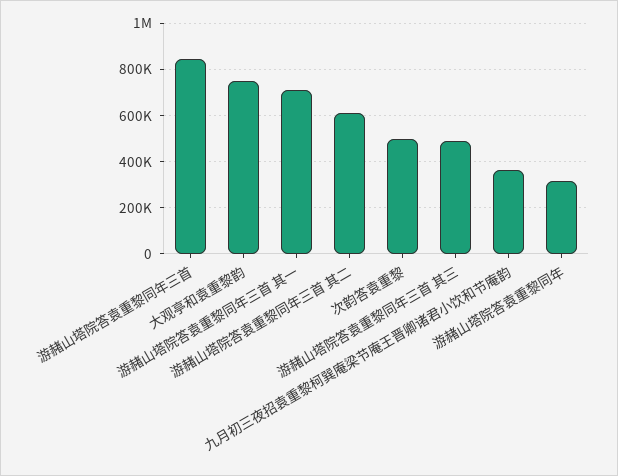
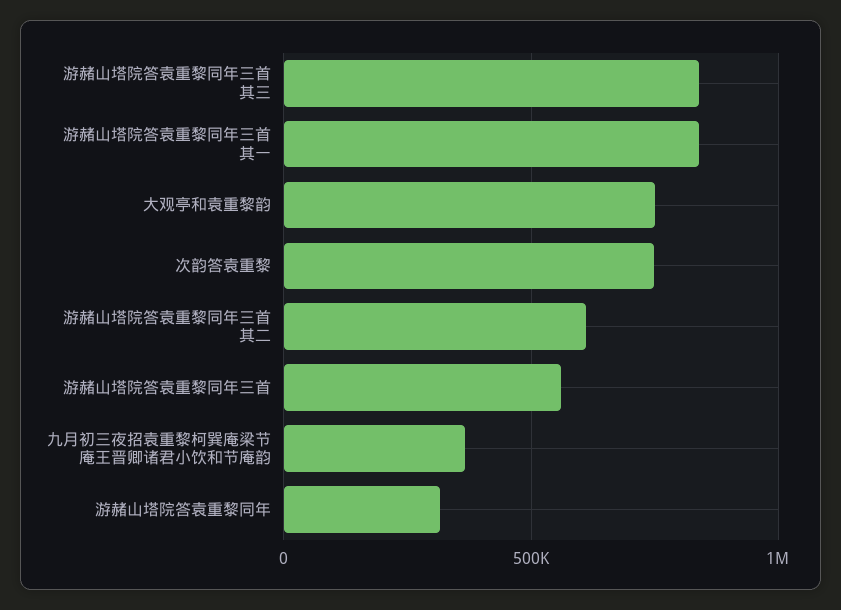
  {
-   "游赭山塔院答袁重黎同年三首": 850000,
+   "游赭山塔院答袁重黎同年三首": 550000,
    "大观亭和袁重黎韵": 750000,
-   "游赭山塔院答袁重黎同年三首 其一": 700000,
+   "游赭山塔院答袁重黎同年三首 其一": 850000,
    "游赭山塔院答袁重黎同年三首 其二": 600000,
-   "次韵答袁重黎": 500000,
+   "次韵答袁重黎": 750000,
-   "游赭山塔院答袁重黎同年三首 其三": 500000,
+   "游赭山塔院答袁重黎同年三首 其三": 850000,
    "九月初三夜招袁重黎柯巽庵梁节庵王晋卿诸君小饮和节庵韵": 350000,
    "游赭山塔院答袁重黎同年": 300000
  }

